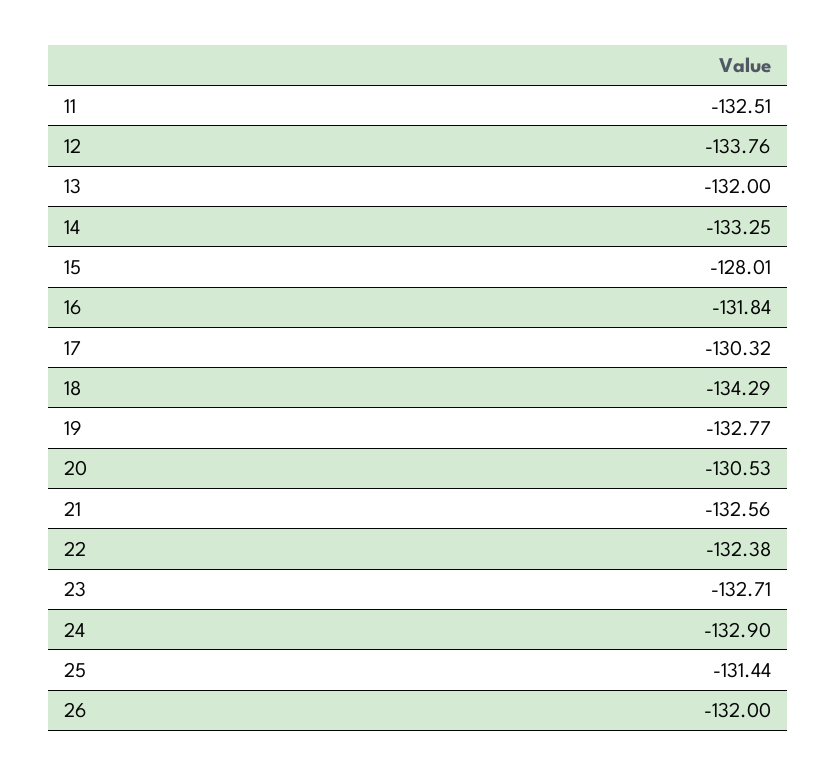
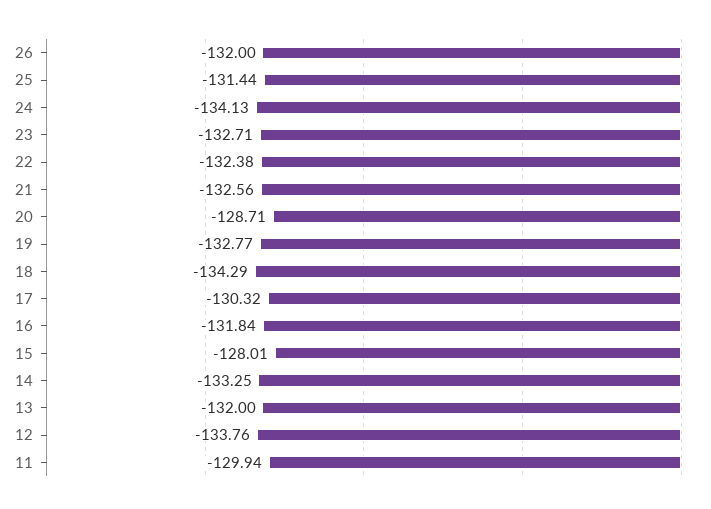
  {
-   "11": -132.51,
+   "11": -129.94,
    "12": -133.76,
    "13": -132,
    "14": -133.25,
    "15": -128.01,
    "16": -131.84,
    "17": -130.32,
    "18": -134.29,
    "19": -132.77,
-   "20": -130.53,
+   "20": -128.71,
    "21": -132.56,
    "22": -132.38,
    "23": -132.71,
-   "24": -132.9,
+   "24": -134.13,
    "25": -131.44,
    "26": -132
  }

